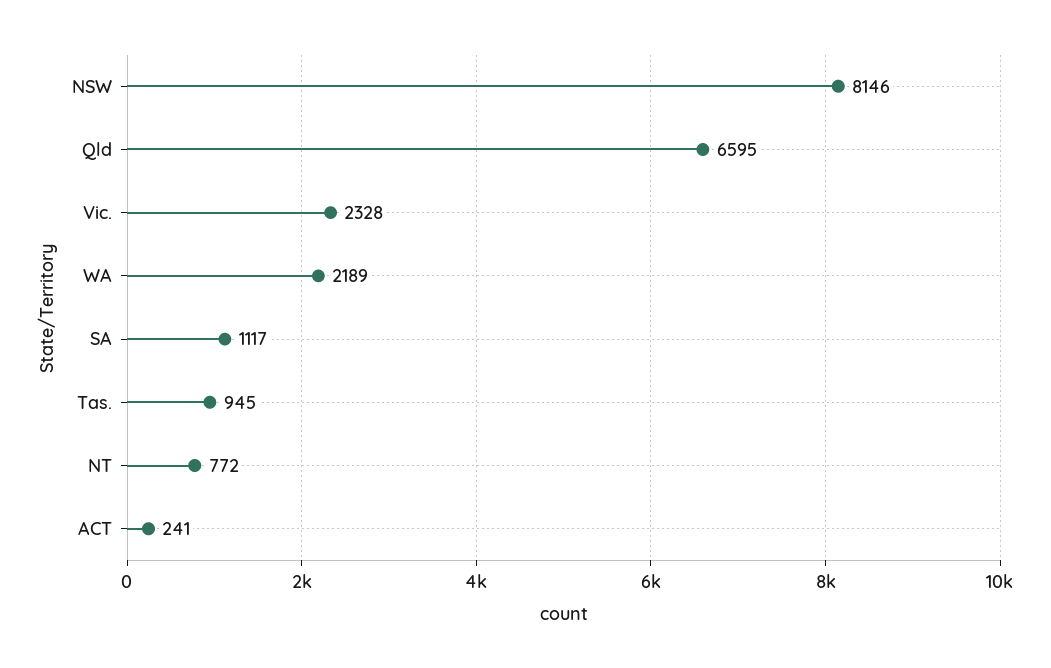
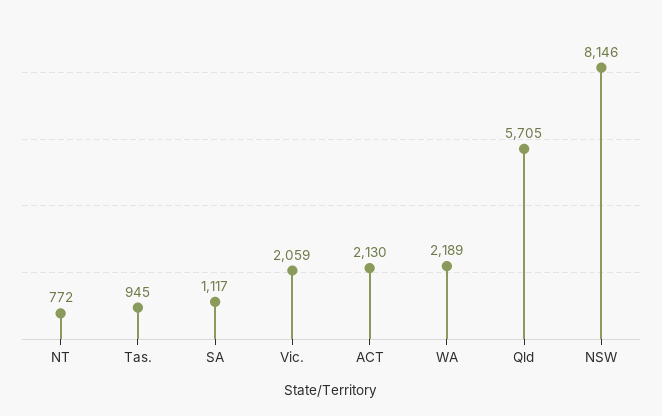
  {
    "NSW": 8146,
-   "Qld": 6595,
+   "Qld": 5705,
-   "Vic.": 2328,
+   "Vic.": 2059,
    "WA": 2189,
    "SA": 1117,
    "Tas.": 945,
    "NT": 772,
-   "ACT": 241
+   "ACT": 2130
  }

